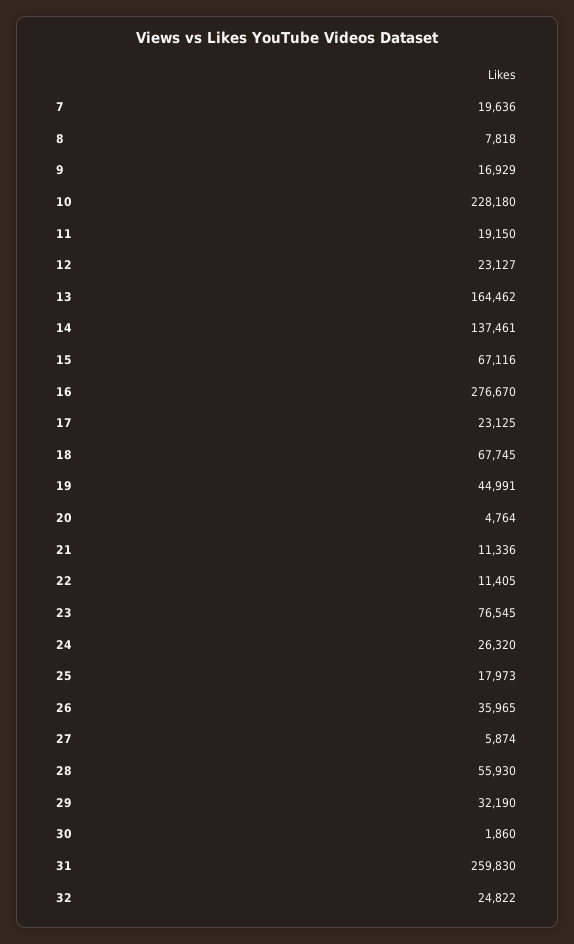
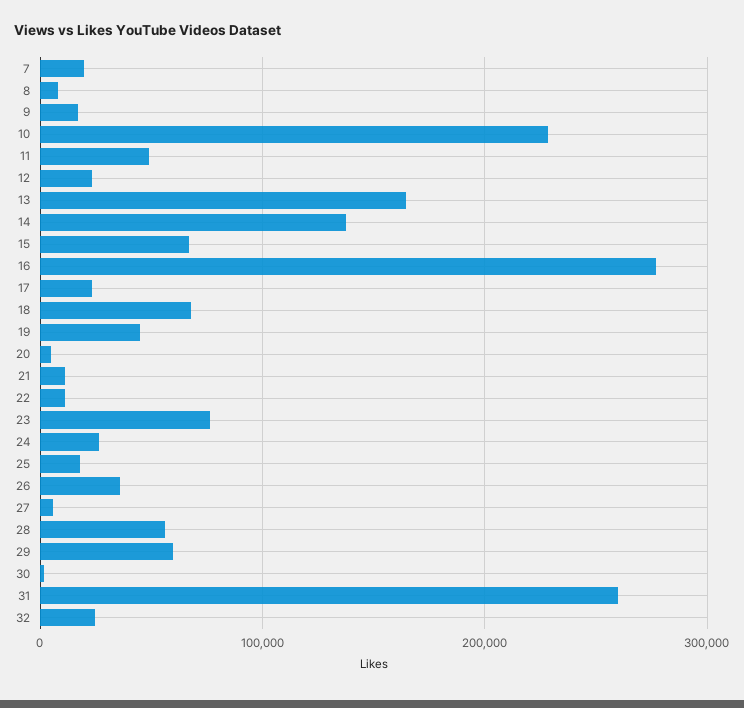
  {
    "7": 19636,
    "8": 7818,
    "9": 16929,
    "10": 228180,
-   "11": 19150,
+   "11": 50000,
    "12": 23127,
    "13": 164462,
    "14": 137461,
    "15": 67116,
    "16": 276670,
    "17": 23125,
    "18": 67745,
    "19": 44991,
    "20": 4764,
    "21": 11336,
    "22": 11405,
    "23": 76545,
    "24": 26320,
    "25": 17973,
    "26": 35965,
    "27": 5874,
    "28": 55930,
-   "29": 32190,
+   "29": 60000,
    "30": 1860,
    "31": 259830,
    "32": 24822
  }

